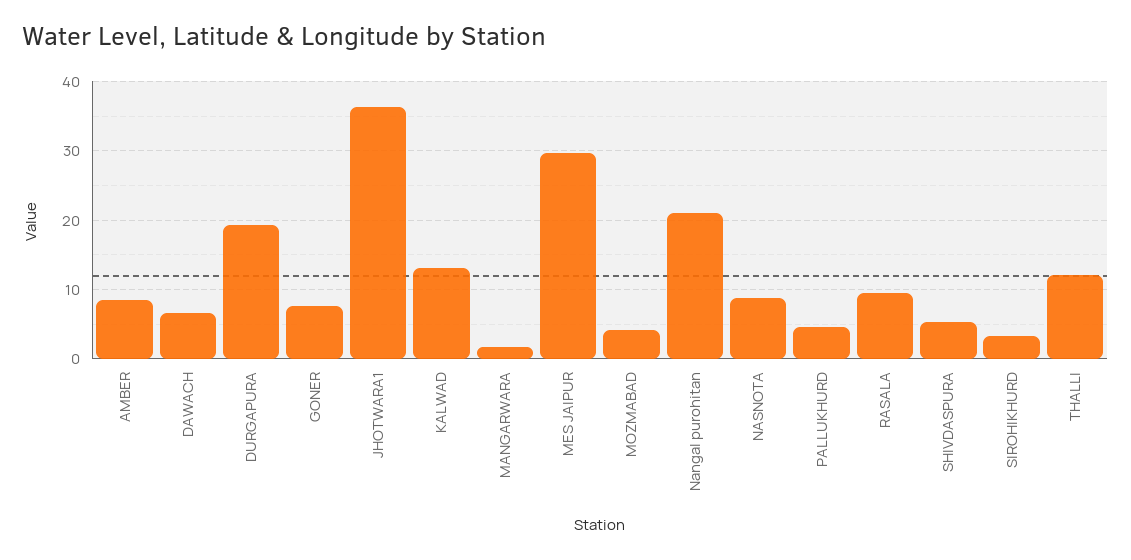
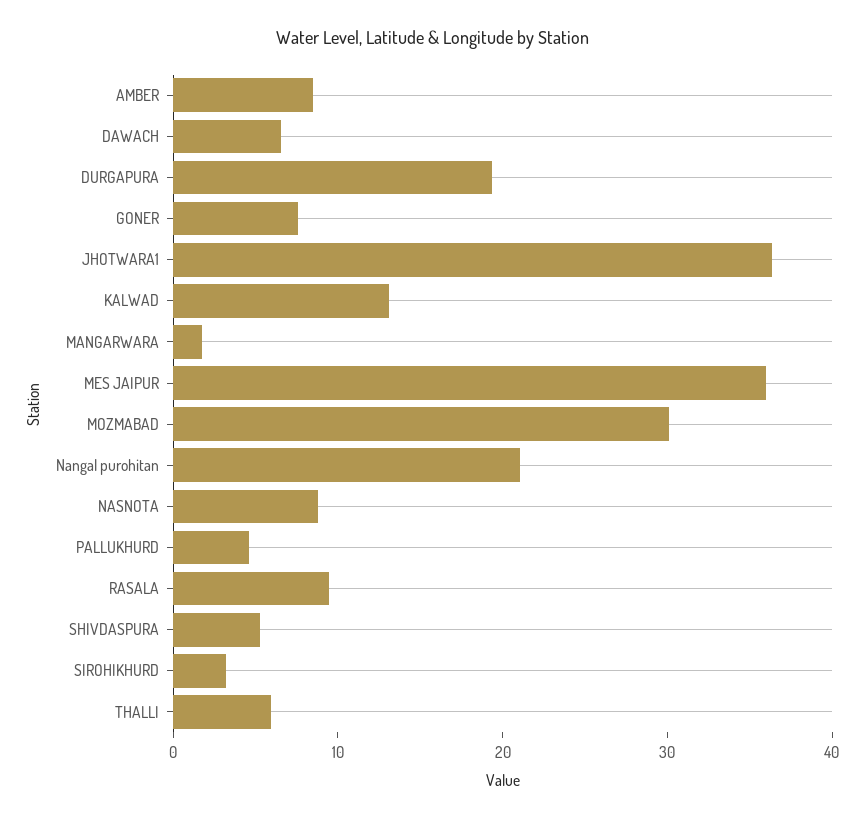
  {
    "AMBER": 9,
    "DAWACH": 7,
    "DURGAPURA": 19,
    "GONER": 8,
    "JHOTWARA1": 36,
    "KALWAD": 13,
    "MANGARWARA": 2,
-   "MES JAIPUR": 30,
+   "MES JAIPUR": 36,
-   "MOZMABAD": 4,
+   "MOZMABAD": 30,
    "Nangal purohitan": 21,
    "NASNOTA": 9,
    "PALLUKHURD": 5,
    "RASALA": 9,
    "SHIVDASPURA": 5,
    "SIROHIKHURD": 3,
-   "THALLI": 12
+   "THALLI": 6
  }

